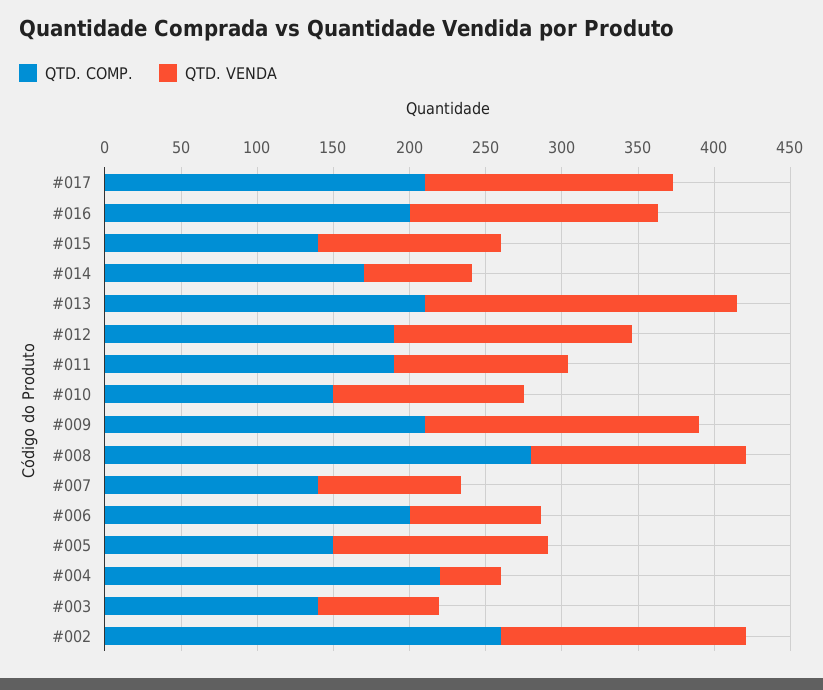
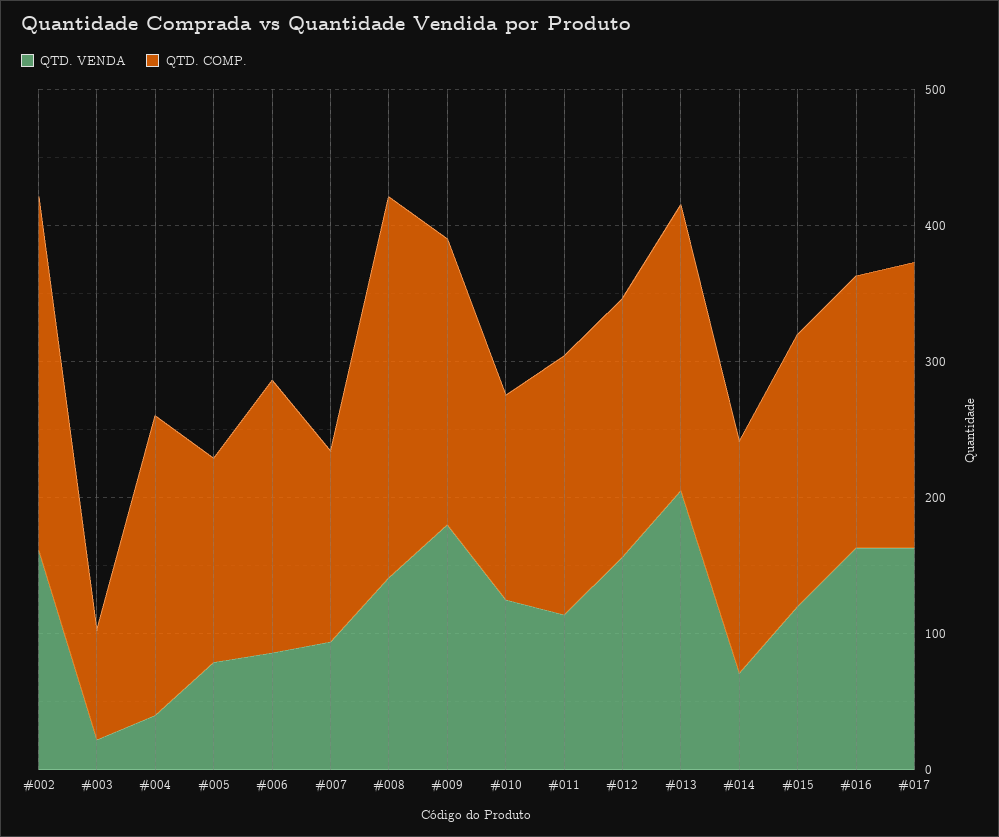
  {
    "QTD. COMP.": {
      "#017": 210,
      "#016": 200,
-     "#015": 140,
+     "#015": 200,
      "#014": 170,
      "#013": 210,
      "#012": 190,
      "#011": 190,
      "#010": 150,
      "#009": 210,
      "#008": 280,
      "#007": 140,
      "#006": 200,
      "#005": 150,
      "#004": 220,
-     "#003": 140,
+     "#003": 80,
      "#002": 260
    },
    "QTD. VENDA": {
      "#017": 160,
      "#016": 160,
      "#015": 120,
      "#014": 70,
      "#013": 210,
      "#012": 160,
      "#011": 110,
      "#010": 130,
      "#009": 180,
      "#008": 140,
      "#007": 90,
      "#006": 90,
-     "#005": 140,
+     "#005": 80,
      "#004": 40,
-     "#003": 80,
+     "#003": 20,
      "#002": 160
    }
  }

